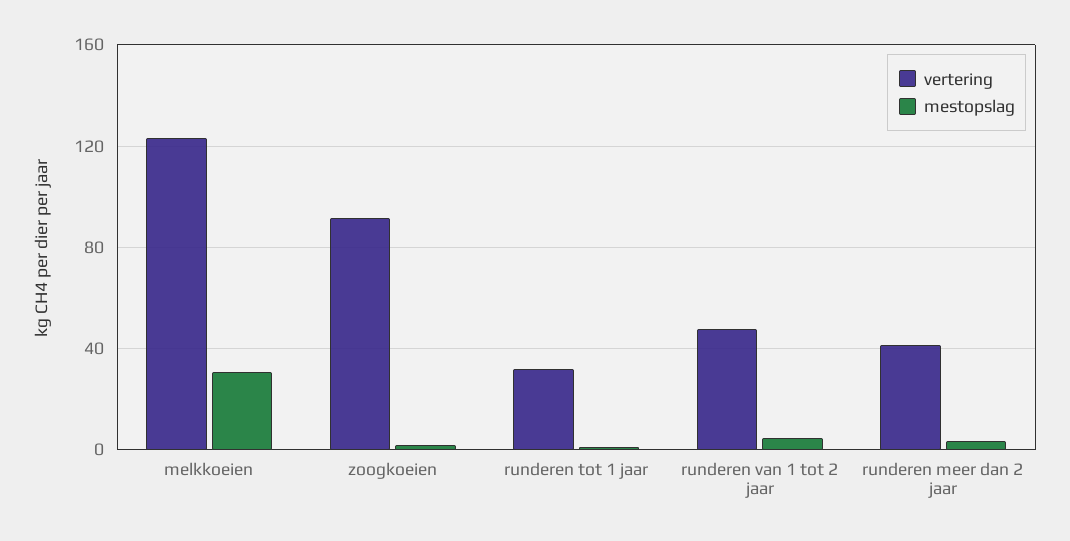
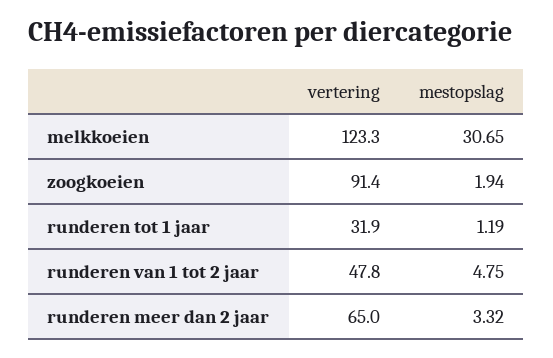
  {
    "vertering": {
      "melkkoeien": 123.3,
      "zoogkoeien": 91.4,
      "runderen tot 1 jaar": 31.9,
      "runderen van 1 tot 2 jaar": 47.8,
-     "runderen meer dan 2 jaar": 40
+     "runderen meer dan 2 jaar": 65
    },
    "mestopslag": {
      "melkkoeien": 30.65,
      "zoogkoeien": 1.94,
      "runderen tot 1 jaar": 1.19,
      "runderen van 1 tot 2 jaar": 4.75,
      "runderen meer dan 2 jaar": 3.32
    }
  }

